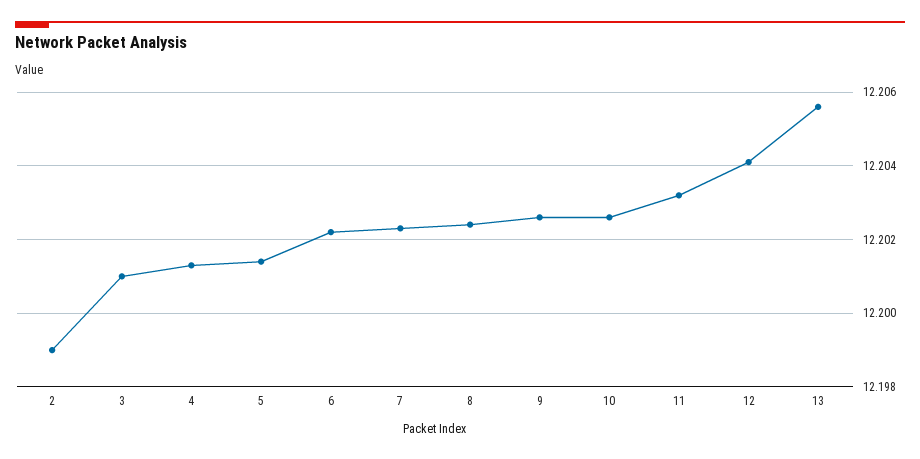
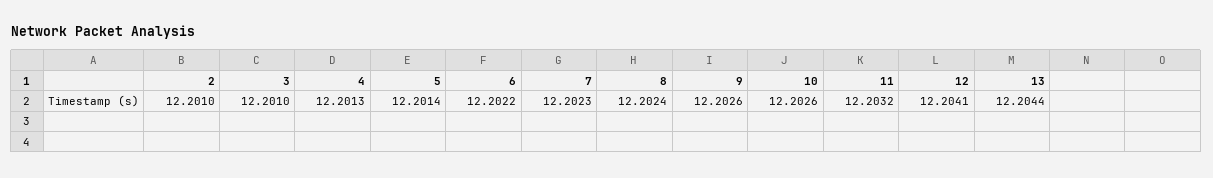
  {
-   "2": 12.199,
+   "2": 12.201,
    "3": 12.201,
    "4": 12.2013,
    "5": 12.2014,
    "6": 12.2022,
    "7": 12.2023,
    "8": 12.2024,
    "9": 12.2026,
    "10": 12.2026,
    "11": 12.2032,
    "12": 12.2041,
-   "13": 12.2055
+   "13": 12.2044
  }

